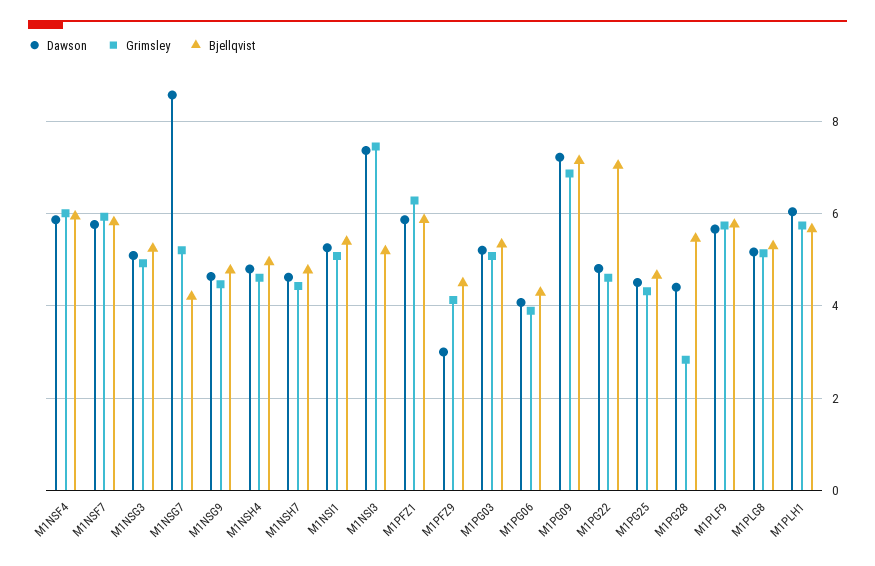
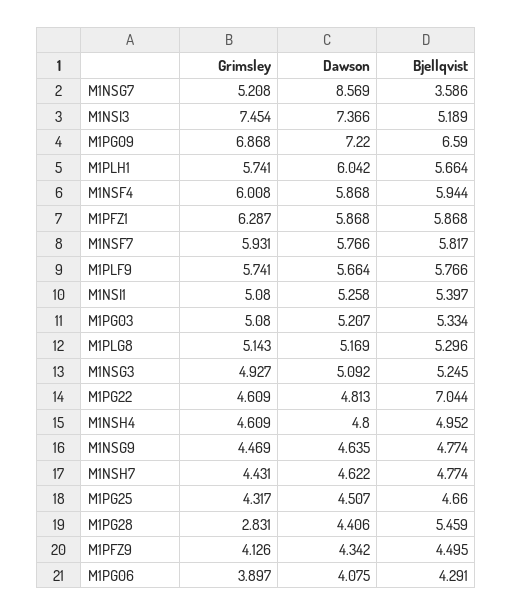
  {
    "Dawson": {
      "M1NSF4": 5.868,
      "M1NSF7": 5.766,
      "M1NSG3": 5.092,
      "M1NSG7": 8.569,
      "M1NSG9": 4.635,
      "M1NSH4": 4.8,
      "M1NSH7": 4.622,
      "M1NSI1": 5.258,
      "M1NSI3": 7.366,
      "M1PFZ1": 5.868,
-     "M1PFZ9": 3,
+     "M1PFZ9": 4.342,
      "M1PG03": 5.207,
      "M1PG06": 4.075,
      "M1PG09": 7.22,
      "M1PG22": 4.813,
      "M1PG25": 4.507,
      "M1PG28": 4.406,
      "M1PLF9": 5.664,
      "M1PLG8": 5.169,
      "M1PLH1": 6.042
    },
    "Grimsley": {
      "M1NSF4": 6.008,
      "M1NSF7": 5.931,
      "M1NSG3": 4.927,
      "M1NSG7": 5.208,
      "M1NSG9": 4.469,
      "M1NSH4": 4.609,
      "M1NSH7": 4.431,
      "M1NSI1": 5.08,
      "M1NSI3": 7.454,
      "M1PFZ1": 6.287,
      "M1PFZ9": 4.126,
      "M1PG03": 5.08,
      "M1PG06": 3.897,
      "M1PG09": 6.868,
      "M1PG22": 4.609,
      "M1PG25": 4.317,
      "M1PG28": 2.831,
      "M1PLF9": 5.741,
      "M1PLG8": 5.143,
      "M1PLH1": 5.741
    },
    "Bjellqvist": {
      "M1NSF4": 5.944,
      "M1NSF7": 5.817,
      "M1NSG3": 5.245,
-     "M1NSG7": 4.2,
+     "M1NSG7": 3.586,
      "M1NSG9": 4.774,
      "M1NSH4": 4.952,
      "M1NSH7": 4.774,
      "M1NSI1": 5.397,
      "M1NSI3": 5.189,
      "M1PFZ1": 5.868,
      "M1PFZ9": 4.495,
      "M1PG03": 5.334,
      "M1PG06": 4.291,
-     "M1PG09": 7.2,
+     "M1PG09": 6.59,
      "M1PG22": 7.044,
      "M1PG25": 4.66,
      "M1PG28": 5.459,
      "M1PLF9": 5.766,
      "M1PLG8": 5.296,
      "M1PLH1": 5.664
    }
  }

